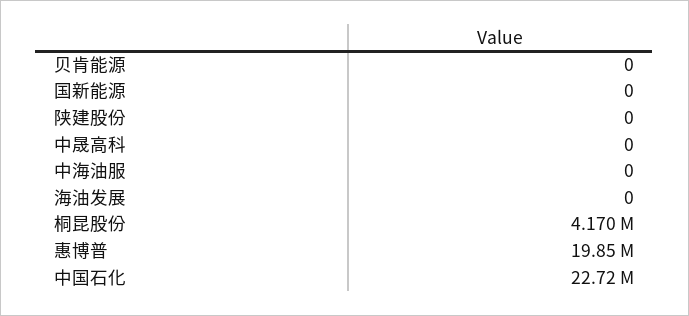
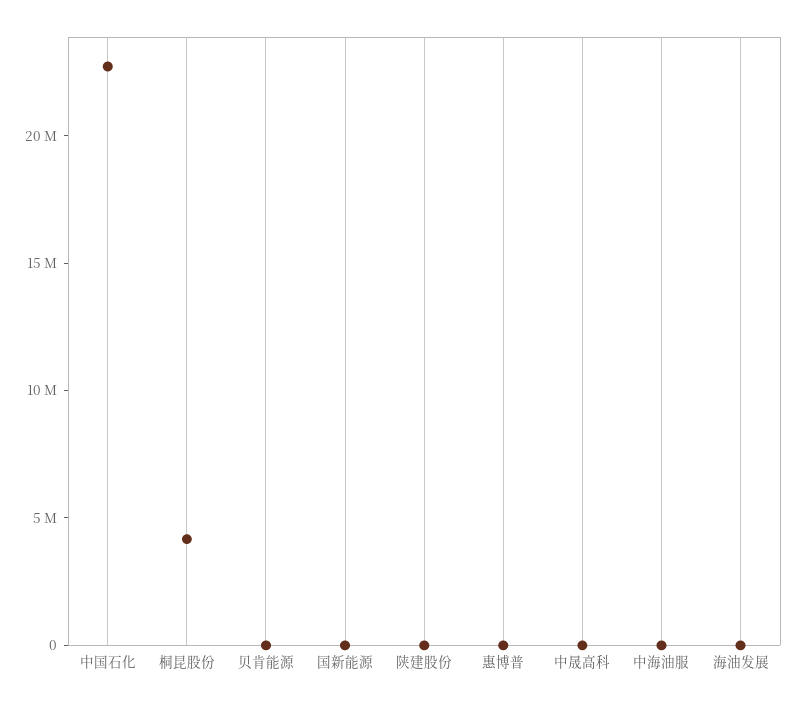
  {
    "贝肯能源": 0,
    "国新能源": 0,
    "陕建股份": 0,
    "中晟高科": 0,
    "中海油服": 0,
    "海油发展": 0,
    "桐昆股份": 4170000,
-   "惠博普": 19850000,
+   "惠博普": 0,
    "中国石化": 22720000
  }

